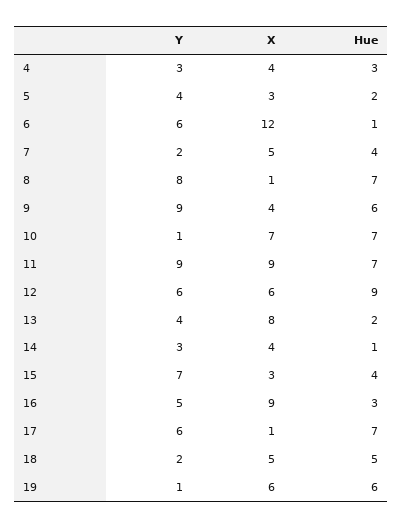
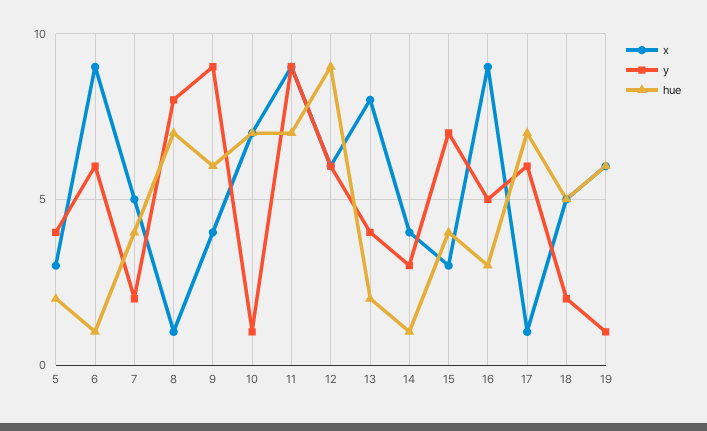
  {
    "Y": {
-     "4": 3,
      "5": 4,
      "6": 6,
      "7": 2,
      "8": 8,
      "9": 9,
      "10": 1,
      "11": 9,
      "12": 6,
      "13": 4,
      "14": 3,
      "15": 7,
      "16": 5,
      "17": 6,
      "18": 2,
      "19": 1
    },
    "X": {
-     "4": 4,
      "5": 3,
-     "6": 12,
+     "6": 9,
      "7": 5,
      "8": 1,
      "9": 4,
      "10": 7,
      "11": 9,
      "12": 6,
      "13": 8,
      "14": 4,
      "15": 3,
      "16": 9,
      "17": 1,
      "18": 5,
      "19": 6
    },
    "Hue": {
-     "4": 3,
      "5": 2,
      "6": 1,
      "7": 4,
      "8": 7,
      "9": 6,
      "10": 7,
      "11": 7,
      "12": 9,
      "13": 2,
      "14": 1,
      "15": 4,
      "16": 3,
      "17": 7,
      "18": 5,
      "19": 6
    }
  }

